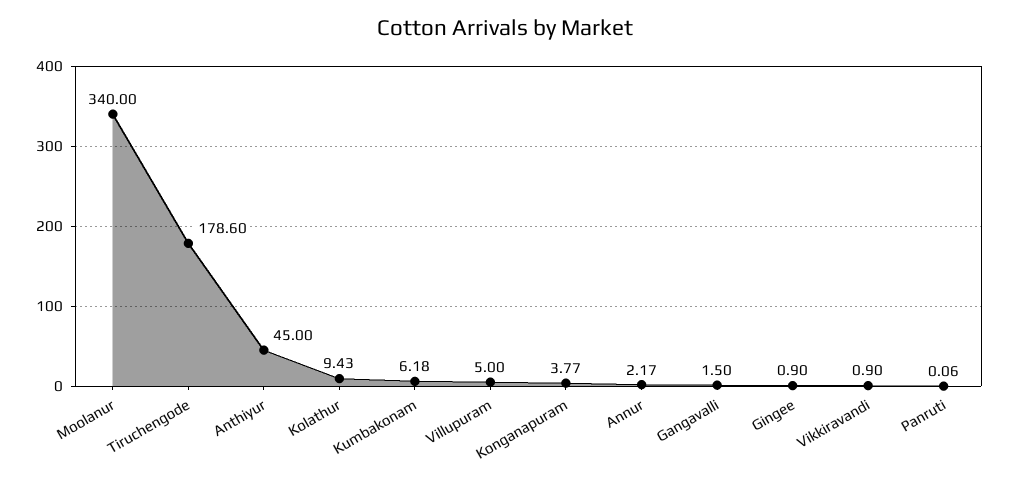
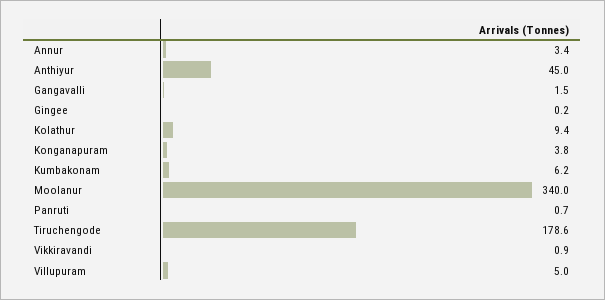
  {
    "Moolanur": 340,
    "Tiruchengode": 178.6,
    "Anthiyur": 45,
    "Kolathur": 9.43,
    "Kumbakonam": 6.18,
    "Villupuram": 5,
    "Konganapuram": 3.77,
-   "Annur": 2.17,
+   "Annur": 3.4,
    "Gangavalli": 1.5,
-   "Gingee": 0.9,
+   "Gingee": 0.2,
    "Vikkiravandi": 0.9,
-   "Panruti": 0.06
+   "Panruti": 0.7
  }

